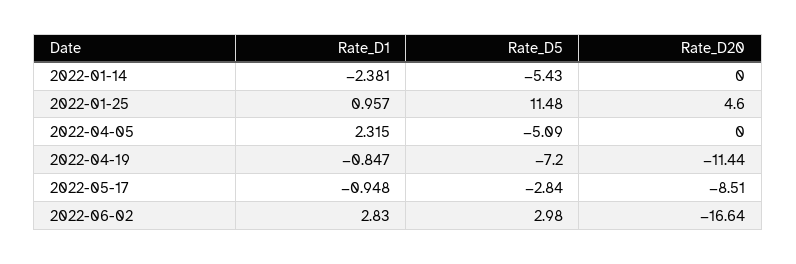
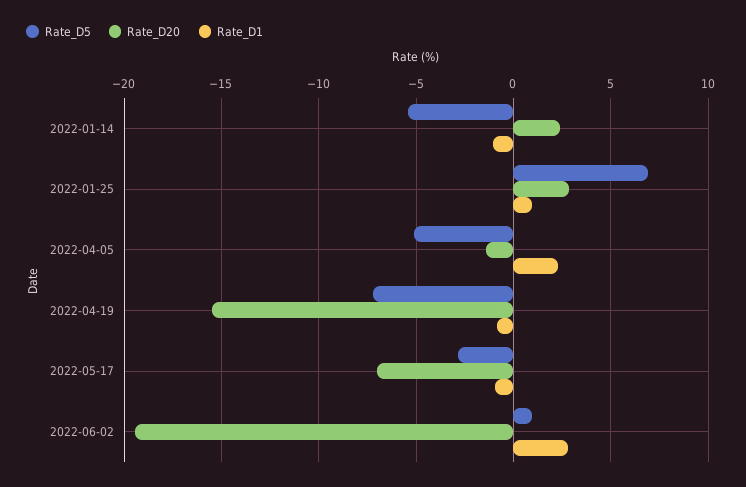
  {
    "Rate_D1": {
-     "2022-01-14": -2.381,
+     "2022-01-14": -1,
      "2022-01-25": 0.957,
      "2022-04-05": 2.315,
      "2022-04-19": -0.847,
      "2022-05-17": -0.948,
      "2022-06-02": 2.83
    },
    "Rate_D5": {
      "2022-01-14": -5.43,
-     "2022-01-25": 11.48,
+     "2022-01-25": 7,
      "2022-04-05": -5.09,
      "2022-04-19": -7.2,
      "2022-05-17": -2.84,
-     "2022-06-02": 2.98
+     "2022-06-02": 1
    },
    "Rate_D20": {
-     "2022-01-14": 0,
+     "2022-01-14": 2.5,
-     "2022-01-25": 4.6,
+     "2022-01-25": 3,
-     "2022-04-05": 0,
+     "2022-04-05": -1.5,
-     "2022-04-19": -11.44,
+     "2022-04-19": -15.5,
-     "2022-05-17": -8.51,
+     "2022-05-17": -7,
-     "2022-06-02": -16.64
+     "2022-06-02": -19.5
    }
  }

